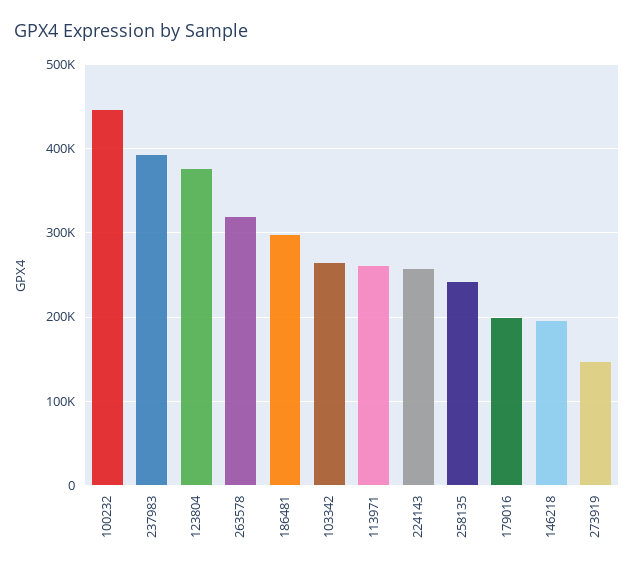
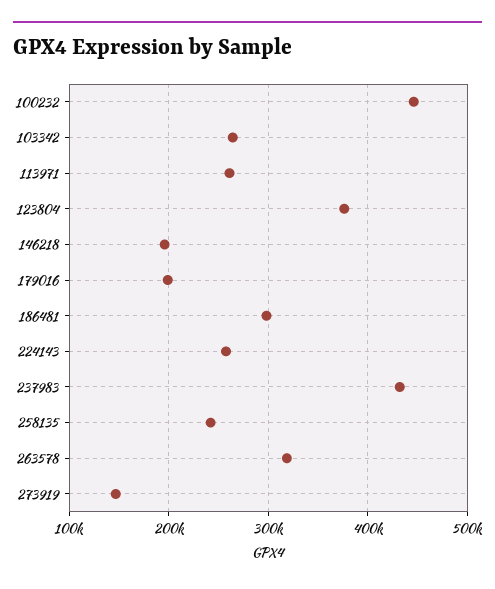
  {
    "100232": 450000,
-   "237983": 390000,
+   "237983": 430000,
    "123804": 380000,
    "263578": 320000,
    "186481": 300000,
    "103342": 260000,
    "113971": 260000,
    "224143": 260000,
    "258135": 240000,
    "179016": 200000,
    "146218": 200000,
    "273919": 150000
  }

